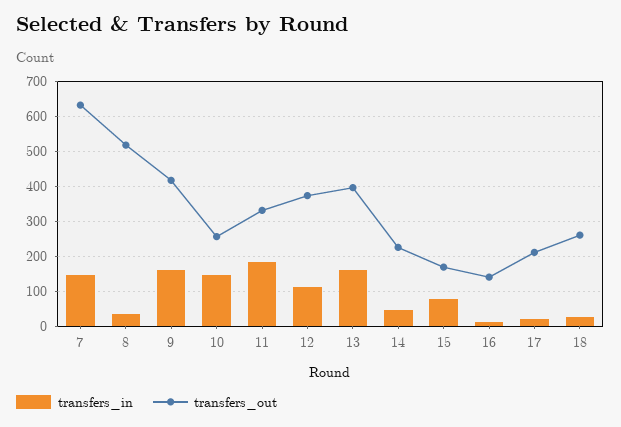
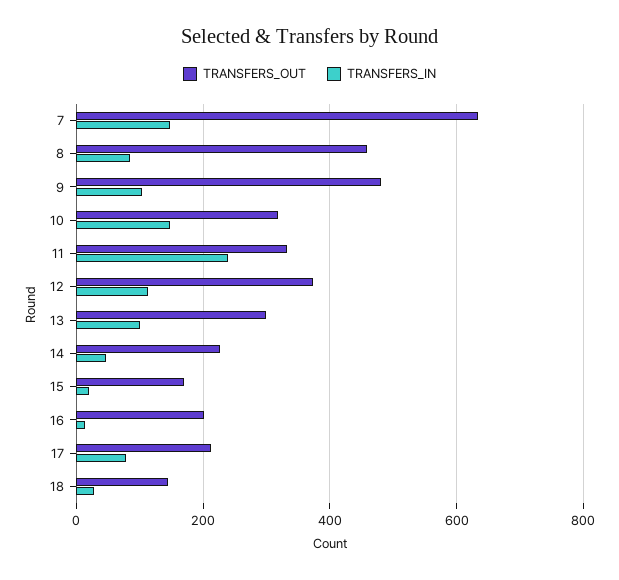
  {
    "transfers_in": {
      "7": 140,
-     "8": 40,
+     "8": 80,
-     "9": 160,
+     "9": 100,
      "10": 140,
-     "11": 180,
+     "11": 240,
      "12": 120,
-     "13": 160,
+     "13": 100,
      "14": 40,
-     "15": 80,
+     "15": 20,
      "16": 20,
-     "17": 20,
+     "17": 80,
      "18": 20
    },
    "transfers_out": {
      "7": 640,
-     "8": 520,
+     "8": 460,
-     "9": 420,
+     "9": 480,
-     "10": 260,
+     "10": 320,
      "11": 340,
      "12": 380,
-     "13": 400,
+     "13": 300,
      "14": 220,
      "15": 180,
-     "16": 140,
+     "16": 200,
      "17": 220,
-     "18": 260
+     "18": 140
    }
  }

